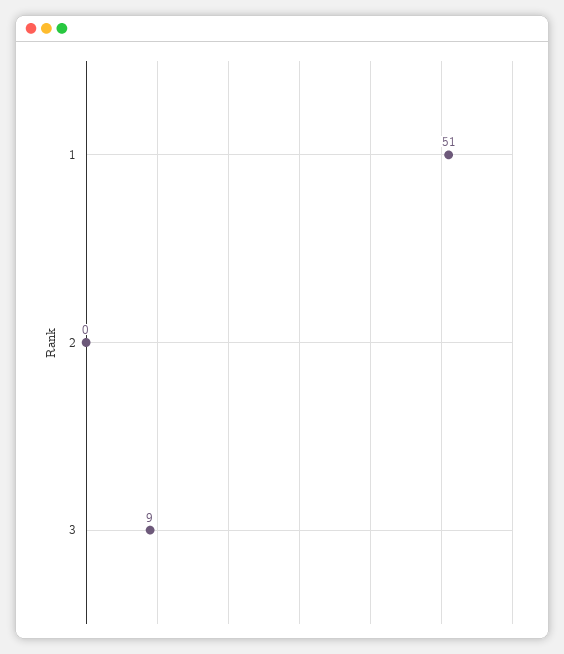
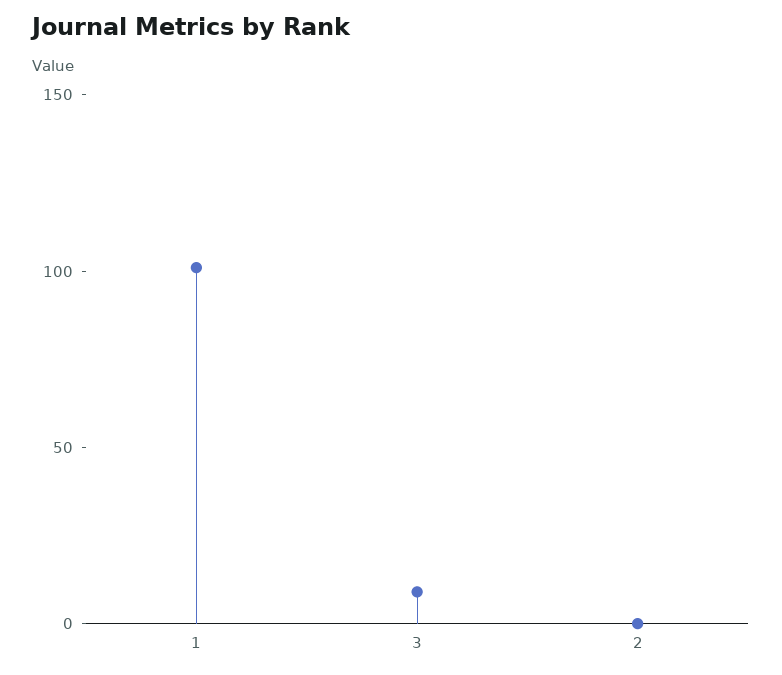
  {
-   "1": 51,
+   "1": 100,
    "2": 0,
    "3": 9
  }

